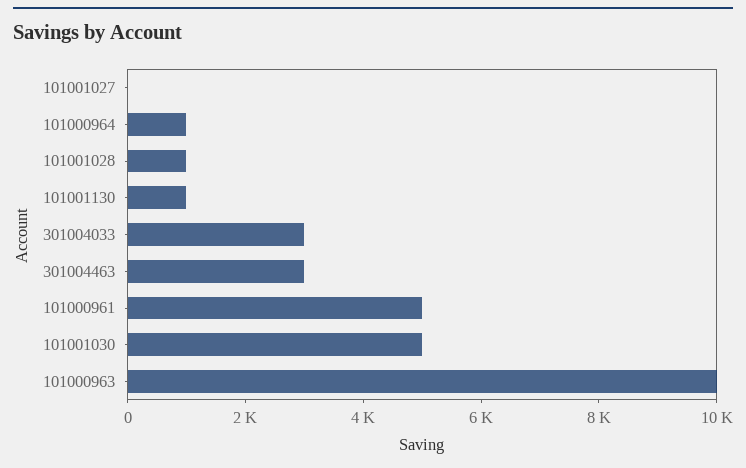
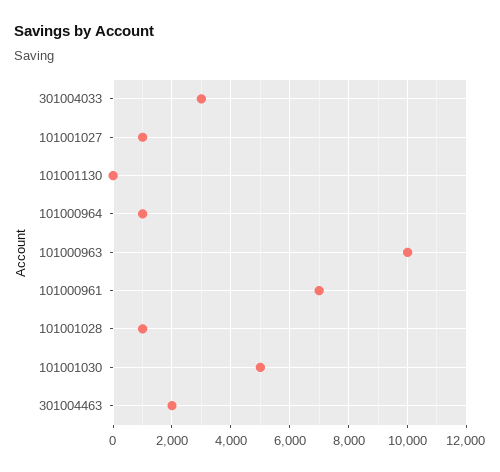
  {
-   "101001027": 0,
+   "101001027": 1000,
    "101000964": 1000,
    "101001028": 1000,
-   "101001130": 1000,
+   "101001130": 0,
    "301004033": 3000,
-   "301004463": 3000,
+   "301004463": 2000,
-   "101000961": 5000,
+   "101000961": 7000,
    "101001030": 5000,
    "101000963": 10000
  }

